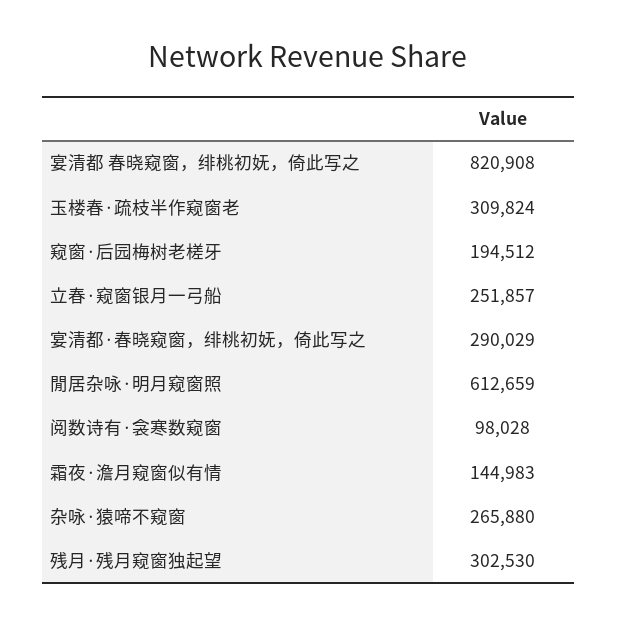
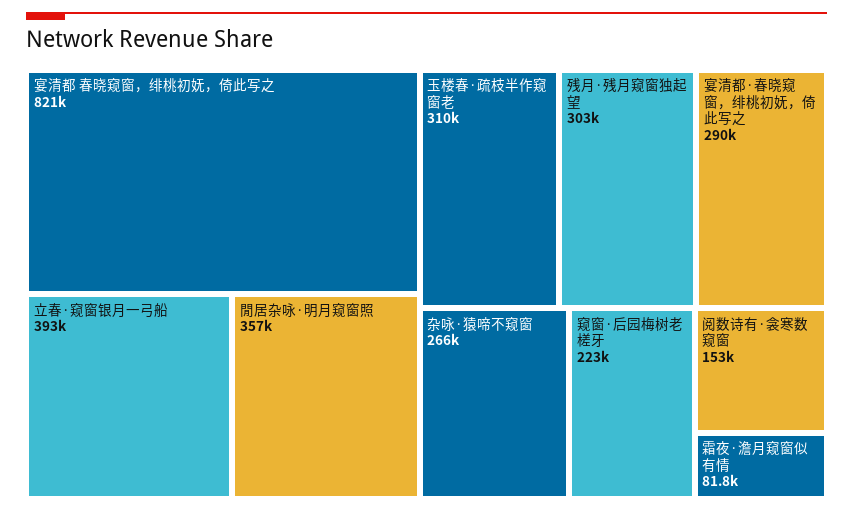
  {
    "宴清都 春晓窥窗，绯桃初妩，倚此写之": 820908,
    "玉楼春·疏枝半作窥窗老": 309824,
-   "窥窗·后园梅树老槎牙": 194512,
+   "窥窗·后园梅树老槎牙": 223000,
-   "立春·窥窗银月一弓船": 251857,
+   "立春·窥窗银月一弓船": 393000,
    "宴清都·春晓窥窗，绯桃初妩，倚此写之": 290029,
-   "閒居杂咏·明月窥窗照": 612659,
+   "閒居杂咏·明月窥窗照": 357000,
-   "阅数诗有·衾寒数窥窗": 98028,
+   "阅数诗有·衾寒数窥窗": 153000,
-   "霜夜·澹月窥窗似有情": 144983,
+   "霜夜·澹月窥窗似有情": 81800,
    "杂咏·猿啼不窥窗": 265880,
    "残月·残月窥窗独起望": 302530
  }

